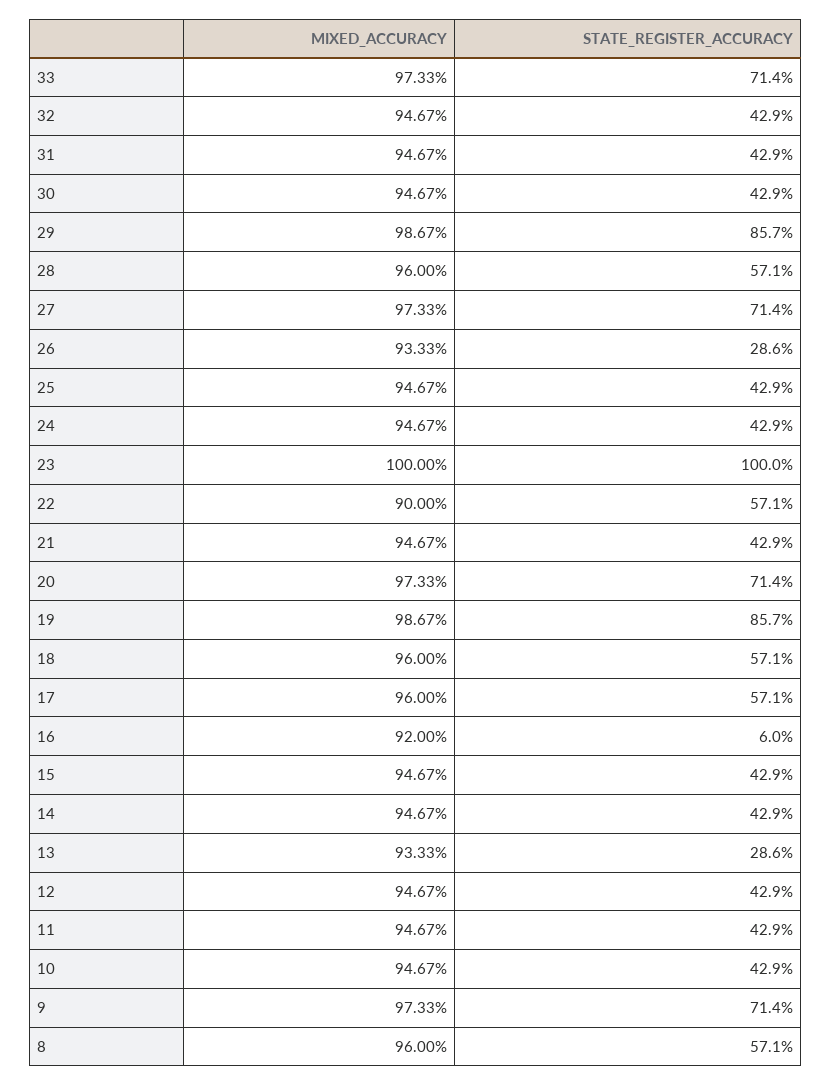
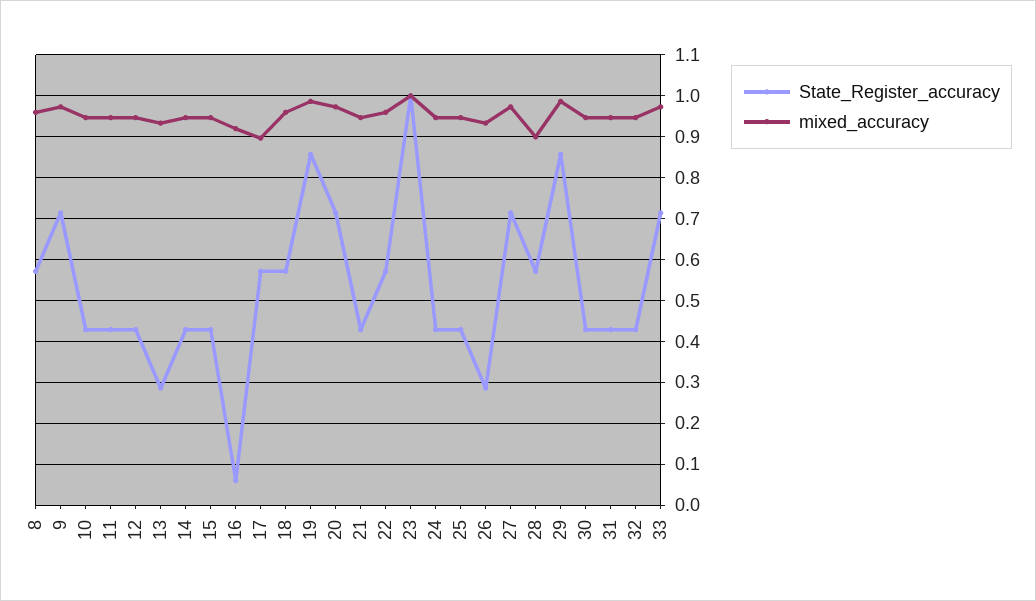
  {
    "MIXED_ACCURACY": {
      "33": 0.9733,
      "32": 0.9467,
      "31": 0.9467,
      "30": 0.9467,
      "29": 0.9867,
-     "28": 0.96,
+     "28": 0.9,
      "27": 0.9733,
      "26": 0.9333,
      "25": 0.9467,
      "24": 0.9467,
      "23": 1,
-     "22": 0.9,
+     "22": 0.96,
      "21": 0.9467,
      "20": 0.9733,
      "19": 0.9867,
      "18": 0.96,
-     "17": 0.96,
+     "17": 0.9,
      "16": 0.92,
      "15": 0.9467,
      "14": 0.9467,
      "13": 0.9333,
      "12": 0.9467,
      "11": 0.9467,
      "10": 0.9467,
      "9": 0.9733,
      "8": 0.96
    },
    "STATE_REGISTER_ACCURACY": {
      "33": 0.714,
      "32": 0.429,
      "31": 0.429,
      "30": 0.429,
      "29": 0.857,
      "28": 0.571,
      "27": 0.714,
      "26": 0.286,
      "25": 0.429,
      "24": 0.429,
      "23": 1,
      "22": 0.571,
      "21": 0.429,
      "20": 0.714,
      "19": 0.857,
      "18": 0.571,
      "17": 0.571,
      "16": 0.06,
      "15": 0.429,
      "14": 0.429,
      "13": 0.286,
      "12": 0.429,
      "11": 0.429,
      "10": 0.429,
      "9": 0.714,
      "8": 0.571
    }
  }

